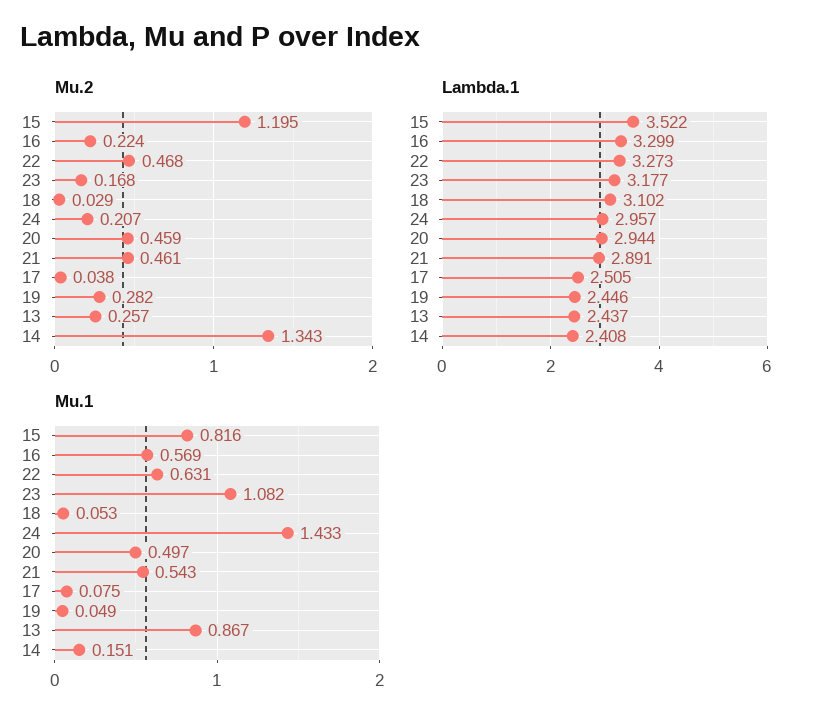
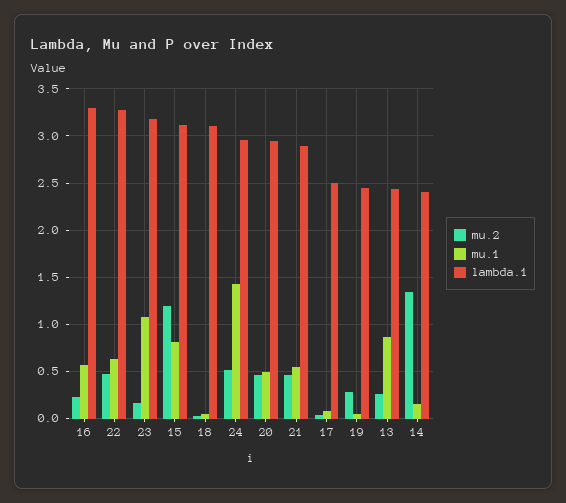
  {
    "Mu.2": {
      "15": 1.195,
      "16": 0.224,
      "22": 0.468,
      "23": 0.168,
      "18": 0.029,
-     "24": 0.207,
+     "24": 0.5,
      "20": 0.459,
      "21": 0.461,
      "17": 0.038,
      "19": 0.282,
      "13": 0.257,
      "14": 1.343
    },
    "Lambda.1": {
-     "15": 3.522,
+     "15": 3.1,
      "16": 3.299,
      "22": 3.273,
      "23": 3.177,
      "18": 3.102,
      "24": 2.957,
      "20": 2.944,
      "21": 2.891,
      "17": 2.505,
      "19": 2.446,
      "13": 2.437,
      "14": 2.408
    },
    "Mu.1": {
      "15": 0.816,
      "16": 0.569,
      "22": 0.631,
      "23": 1.082,
      "18": 0.053,
      "24": 1.433,
      "20": 0.497,
      "21": 0.543,
      "17": 0.075,
      "19": 0.049,
      "13": 0.867,
      "14": 0.151
    }
  }

